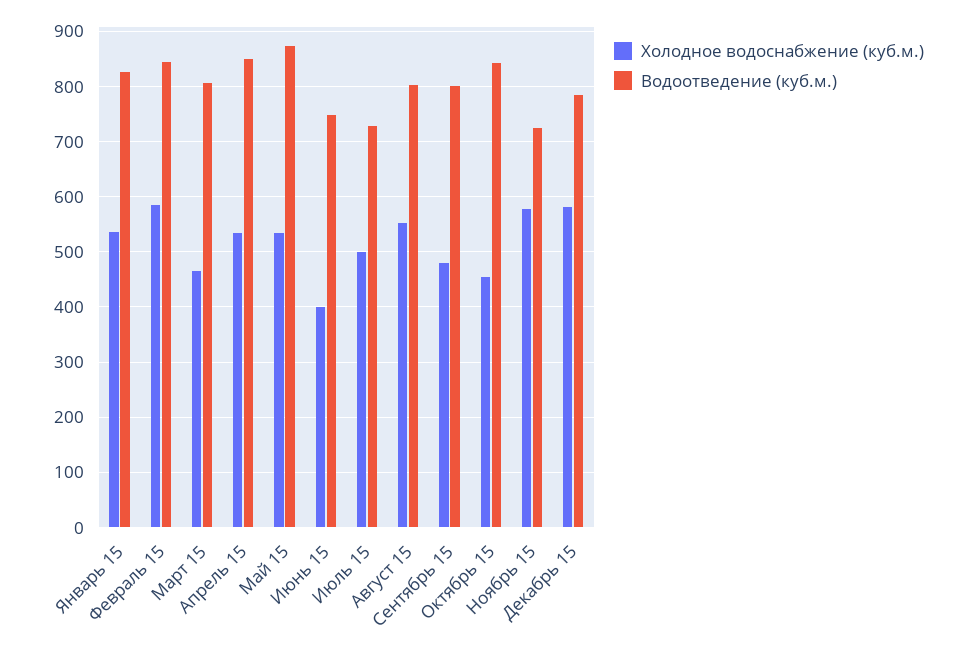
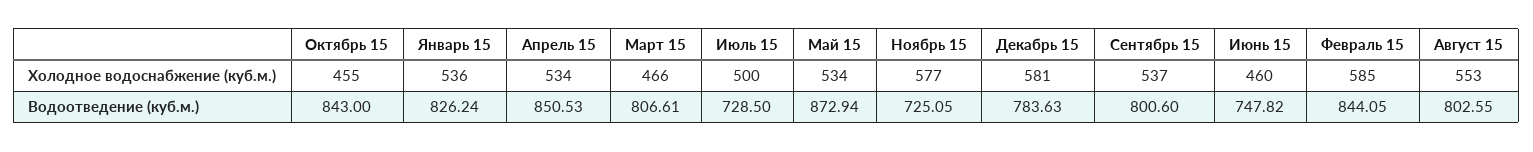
  {
    "Холодное водоснабжение (куб.м.)": {
      "Январь 15": 536,
      "Февраль 15": 585,
      "Март 15": 466,
      "Апрель 15": 534,
      "Май 15": 534,
-     "Июнь 15": 400,
+     "Июнь 15": 460,
      "Июль 15": 500,
      "Август 15": 553,
-     "Сентябрь 15": 480,
+     "Сентябрь 15": 537,
      "Октябрь 15": 455,
      "Ноябрь 15": 577,
      "Декабрь 15": 581
    },
    "Водоотведение (куб.м.)": {
      "Январь 15": 826.24,
      "Февраль 15": 844.05,
      "Март 15": 806.61,
      "Апрель 15": 850.53,
      "Май 15": 872.94,
      "Июнь 15": 747.82,
      "Июль 15": 728.5,
      "Август 15": 802.55,
      "Сентябрь 15": 800.6,
      "Октябрь 15": 843,
      "Ноябрь 15": 725.05,
      "Декабрь 15": 783.63
    }
  }

